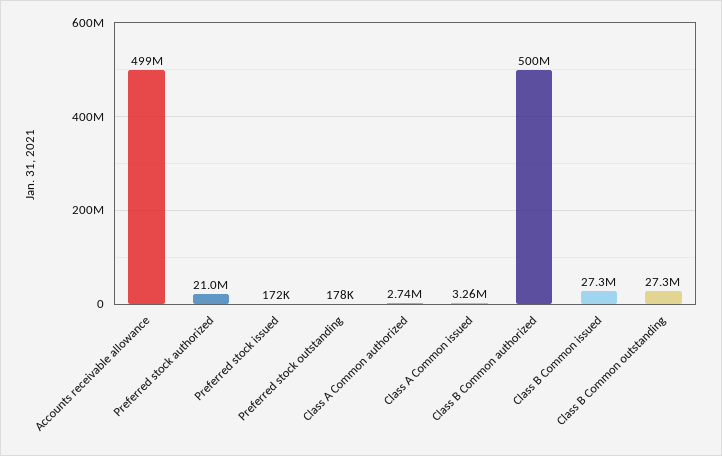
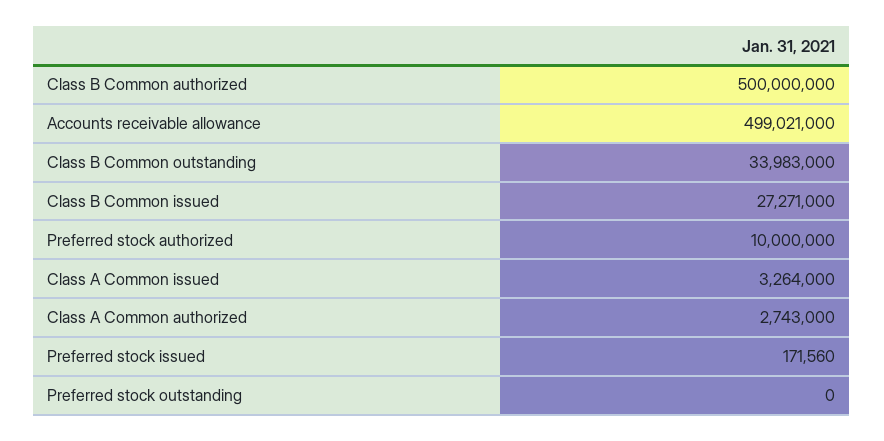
  {
    "Accounts receivable allowance": 499021000,
-   "Preferred stock authorized": 21000000,
+   "Preferred stock authorized": 10000000,
    "Preferred stock issued": 171560,
-   "Preferred stock outstanding": 178000,
+   "Preferred stock outstanding": 0,
    "Class A Common authorized": 2743000,
    "Class A Common issued": 3264000,
    "Class B Common authorized": 500000000,
    "Class B Common issued": 27271000,
-   "Class B Common outstanding": 27300000
+   "Class B Common outstanding": 33983000
  }

